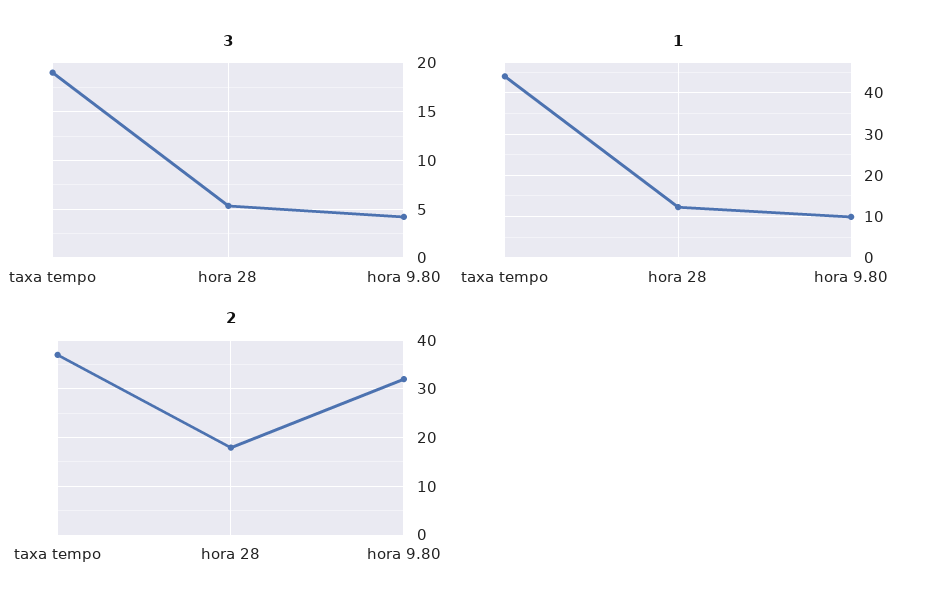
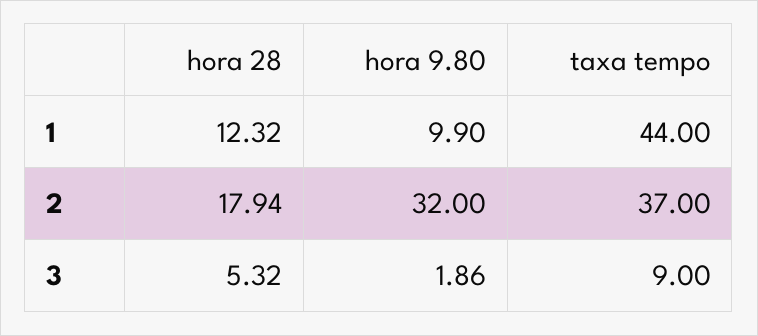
  {
    "3": {
-     "taxa tempo": 19,
+     "taxa tempo": 9,
      "hora 28": 5.32,
-     "hora 9.80": 4
+     "hora 9.80": 1.86
    },
    "1": {
      "taxa tempo": 44,
      "hora 28": 12.32,
      "hora 9.80": 9.9
    },
    "2": {
      "taxa tempo": 37,
      "hora 28": 17.94,
      "hora 9.80": 32
    }
  }

